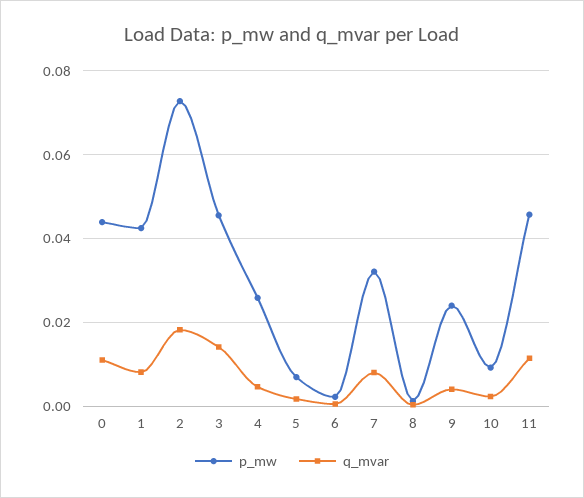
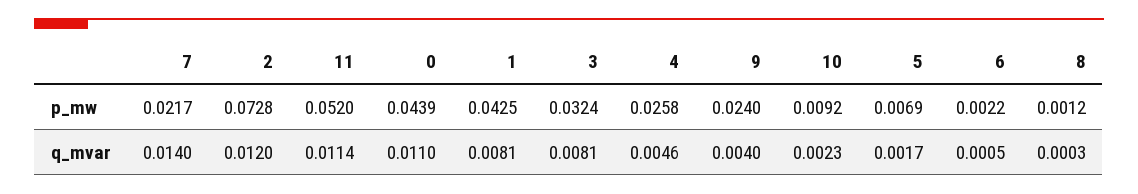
  {
    "p_mw": {
      "0": 0.0439,
      "1": 0.0425,
      "2": 0.0728,
-     "3": 0.046,
+     "3": 0.0324,
      "4": 0.0258,
      "5": 0.0069,
      "6": 0.0022,
-     "7": 0.032,
+     "7": 0.0217,
      "8": 0.0012,
      "9": 0.024,
      "10": 0.0092,
-     "11": 0.046
+     "11": 0.052
    },
    "q_mvar": {
      "0": 0.011,
      "1": 0.0081,
-     "2": 0.018,
+     "2": 0.012,
-     "3": 0.014,
+     "3": 0.0081,
      "4": 0.0046,
      "5": 0.0017,
      "6": 0.0005,
-     "7": 0.008,
+     "7": 0.014,
      "8": 0.0003,
      "9": 0.004,
      "10": 0.0023,
      "11": 0.0114
    }
  }

